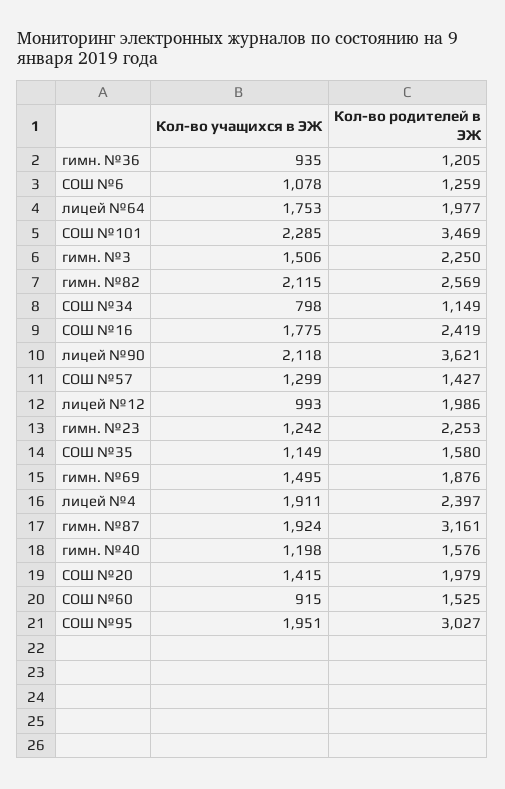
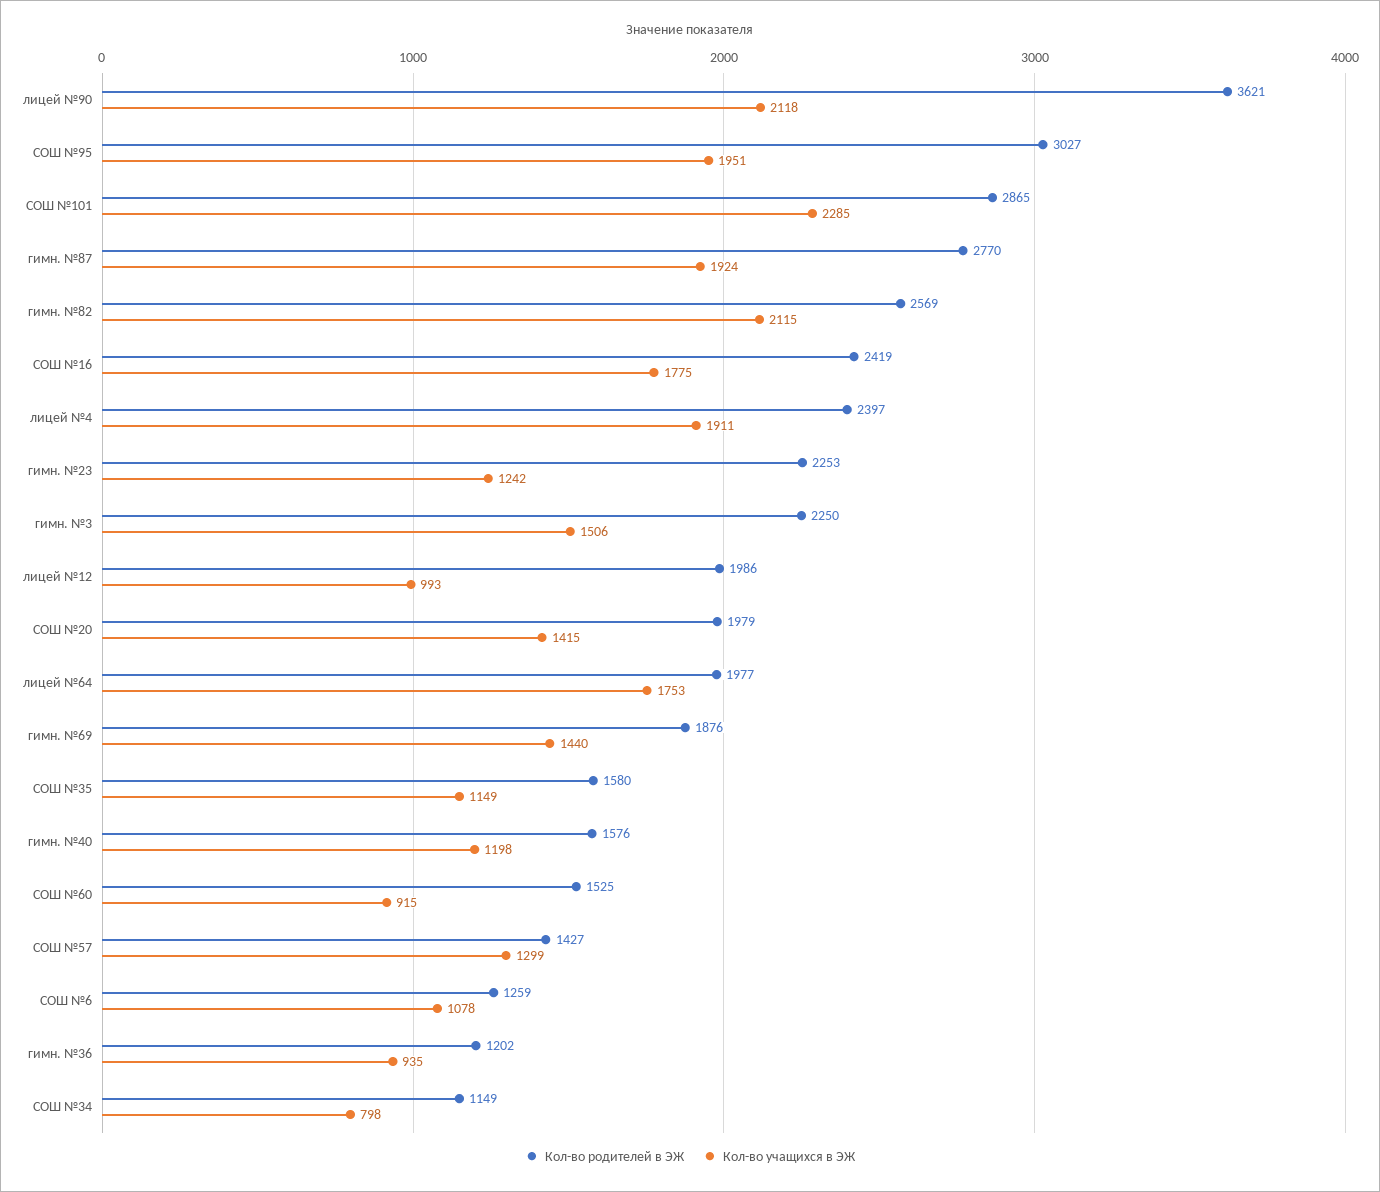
  {
    "Кол-во учащихся в ЭЖ": {
      "гимн. №36": 935,
      "СОШ №6": 1078,
      "лицей №64": 1753,
      "СОШ №101": 2285,
      "гимн. №3": 1506,
      "гимн. №82": 2115,
      "СОШ №34": 798,
      "СОШ №16": 1775,
      "лицей №90": 2118,
      "СОШ №57": 1299,
      "лицей №12": 993,
      "гимн. №23": 1242,
      "СОШ №35": 1149,
-     "гимн. №69": 1495,
+     "гимн. №69": 1440,
      "лицей №4": 1911,
      "гимн. №87": 1924,
      "гимн. №40": 1198,
      "СОШ №20": 1415,
      "СОШ №60": 915,
      "СОШ №95": 1951
    },
    "Кол-во родителей в ЭЖ": {
-     "гимн. №36": 1205,
+     "гимн. №36": 1202,
      "СОШ №6": 1259,
      "лицей №64": 1977,
-     "СОШ №101": 3469,
+     "СОШ №101": 2865,
      "гимн. №3": 2250,
      "гимн. №82": 2569,
      "СОШ №34": 1149,
      "СОШ №16": 2419,
      "лицей №90": 3621,
      "СОШ №57": 1427,
      "лицей №12": 1986,
      "гимн. №23": 2253,
      "СОШ №35": 1580,
      "гимн. №69": 1876,
      "лицей №4": 2397,
-     "гимн. №87": 3161,
+     "гимн. №87": 2770,
      "гимн. №40": 1576,
      "СОШ №20": 1979,
      "СОШ №60": 1525,
      "СОШ №95": 3027
    }
  }

